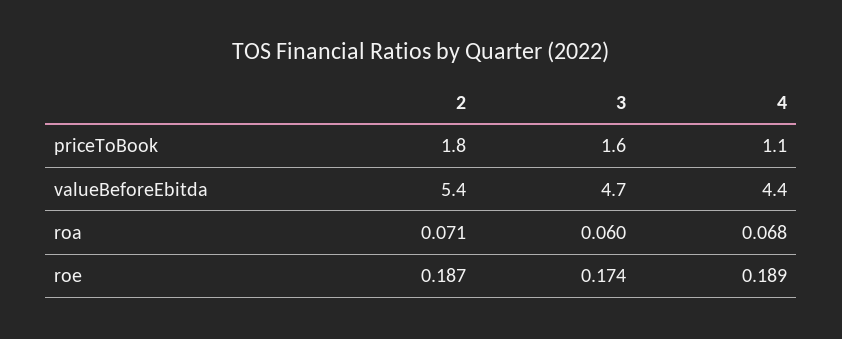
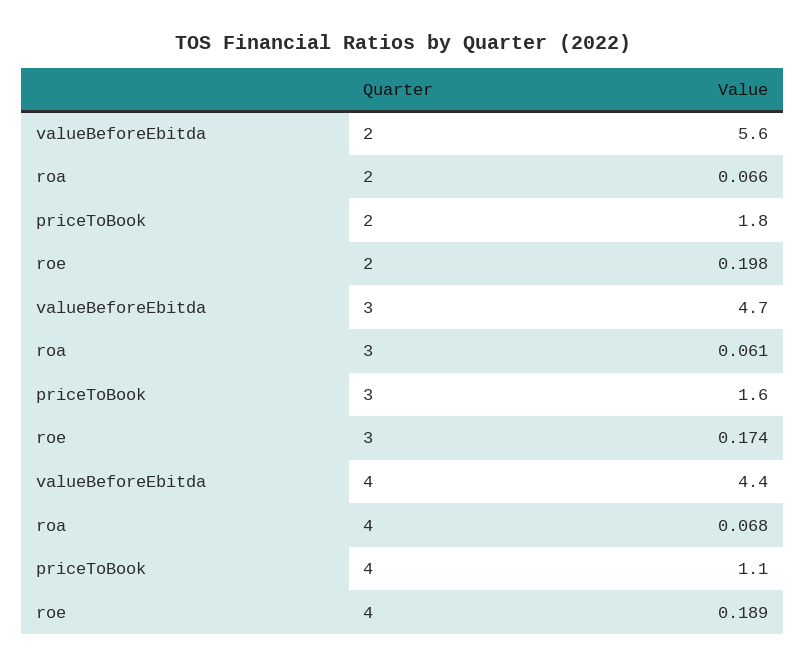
  {
    "2": {
      "priceToBook": 1.8,
-     "valueBeforeEbitda": 5.4,
+     "valueBeforeEbitda": 5.6,
-     "roa": 0.071,
+     "roa": 0.066,
-     "roe": 0.187
+     "roe": 0.198
    },
    "3": {
      "priceToBook": 1.6,
      "valueBeforeEbitda": 4.7,
-     "roa": 0.06,
+     "roa": 0.061,
      "roe": 0.174
    },
    "4": {
      "priceToBook": 1.1,
      "valueBeforeEbitda": 4.4,
      "roa": 0.068,
      "roe": 0.189
    }
  }

